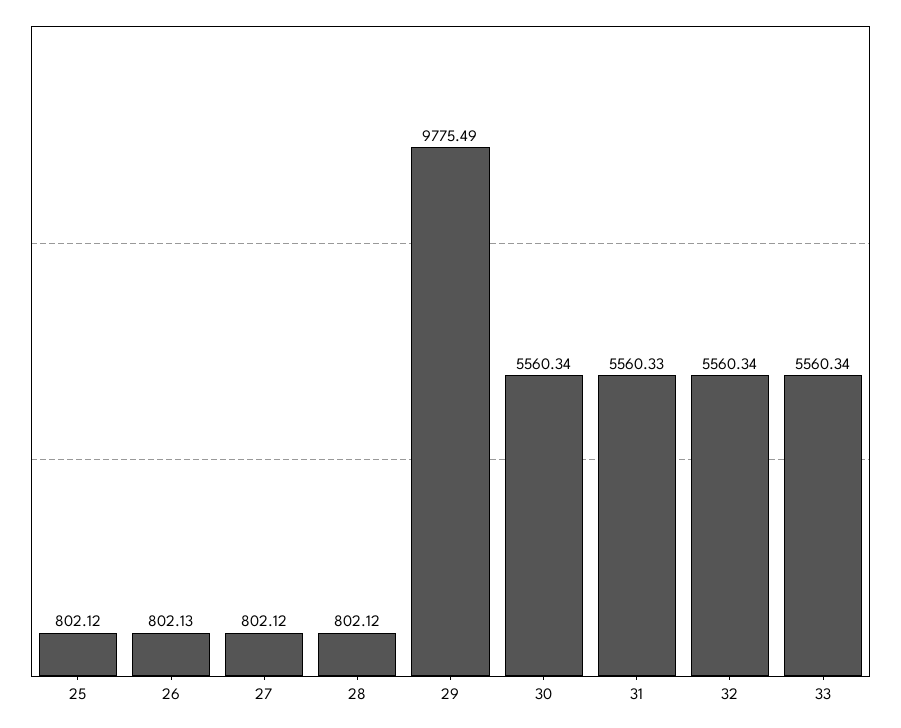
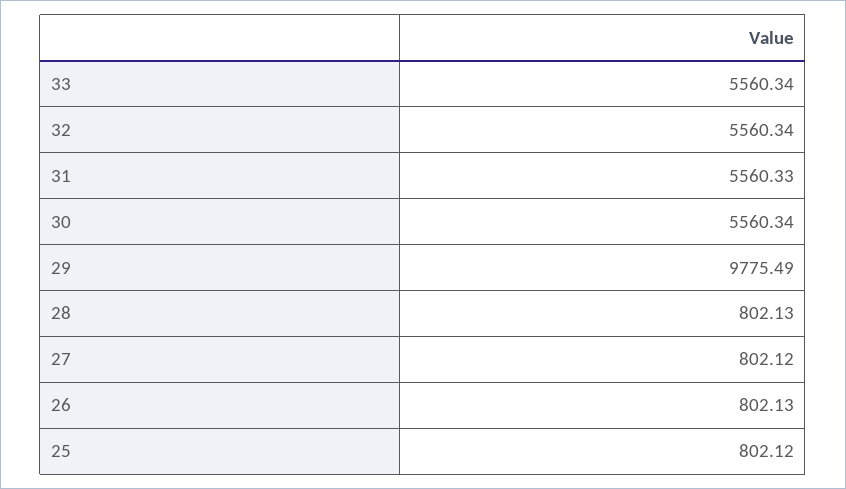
  {
    "25": 802.12,
    "26": 802.13,
    "27": 802.12,
-   "28": 802.12,
+   "28": 802.13,
    "29": 9775.49,
    "30": 5560.34,
    "31": 5560.33,
    "32": 5560.34,
    "33": 5560.34
  }

